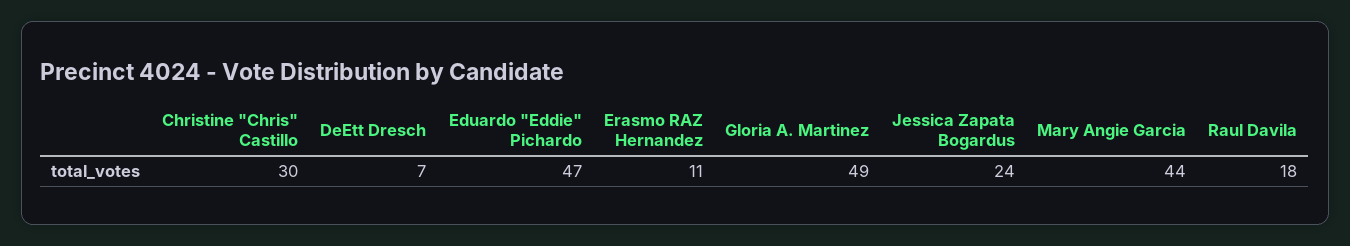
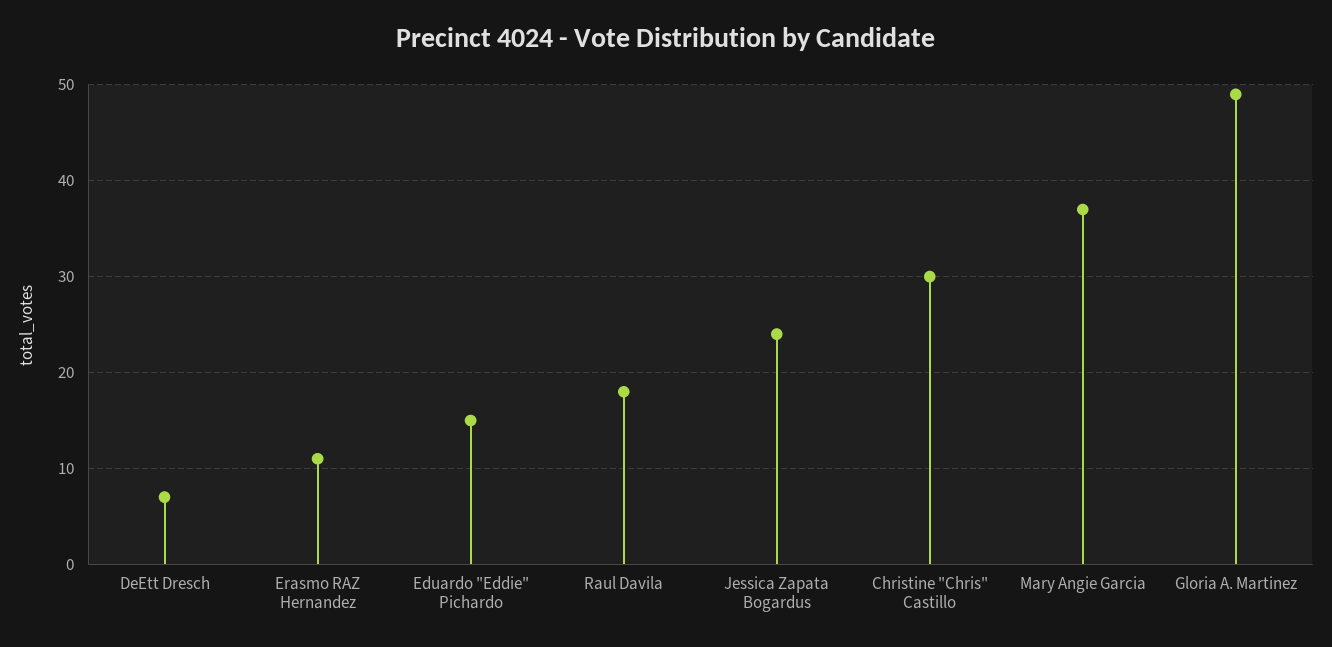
  {
    "Christine \"Chris\" Castillo": 30,
    "DeEtt Dresch": 7,
-   "Eduardo \"Eddie\" Pichardo": 47,
+   "Eduardo \"Eddie\" Pichardo": 15,
    "Erasmo RAZ Hernandez": 11,
    "Gloria A. Martinez": 49,
    "Jessica Zapata Bogardus": 24,
-   "Mary Angie Garcia": 44,
+   "Mary Angie Garcia": 37,
    "Raul Davila": 18
  }

